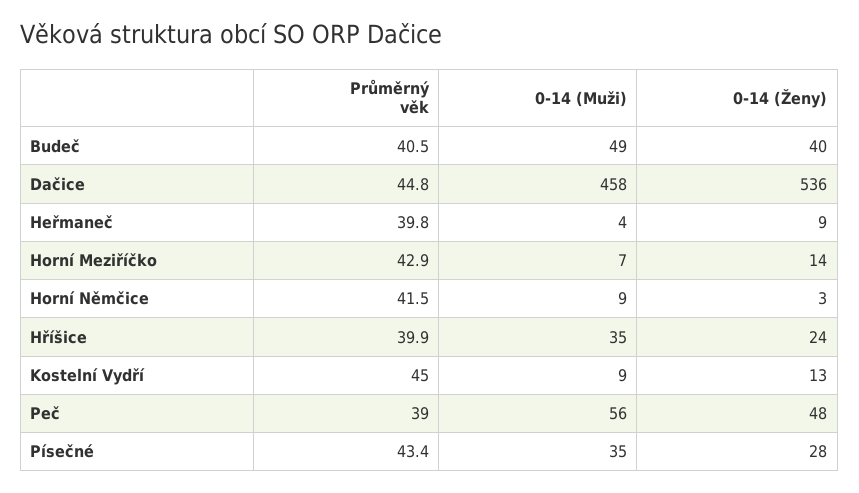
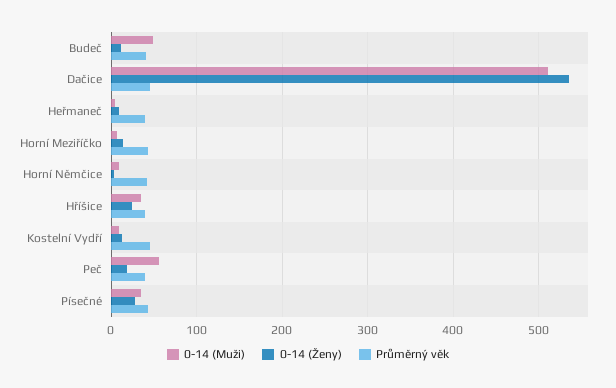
  {
    "Průměrný věk": {
      "Budeč": 40.5,
      "Dačice": 44.8,
      "Heřmaneč": 39.8,
      "Horní Meziříčko": 42.9,
      "Horní Němčice": 41.5,
      "Hříšice": 39.9,
      "Kostelní Vydří": 45,
      "Peč": 39,
      "Písečné": 43.4
    },
    "0-14 (Muži)": {
      "Budeč": 49,
-     "Dačice": 458,
+     "Dačice": 510,
      "Heřmaneč": 4,
      "Horní Meziříčko": 7,
      "Horní Němčice": 9,
      "Hříšice": 35,
      "Kostelní Vydří": 9,
      "Peč": 56,
      "Písečné": 35
    },
    "0-14 (Ženy)": {
-     "Budeč": 40,
+     "Budeč": 10,
      "Dačice": 536,
      "Heřmaneč": 9,
      "Horní Meziříčko": 14,
      "Horní Němčice": 3,
      "Hříšice": 24,
      "Kostelní Vydří": 13,
-     "Peč": 48,
+     "Peč": 20,
      "Písečné": 28
    }
  }

